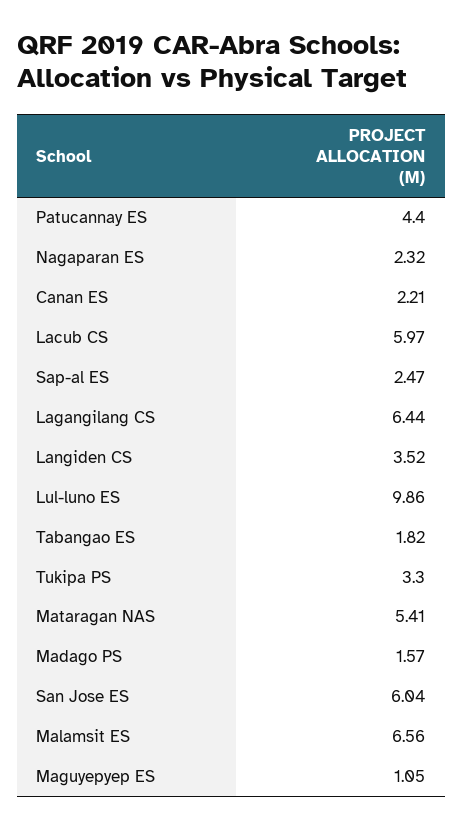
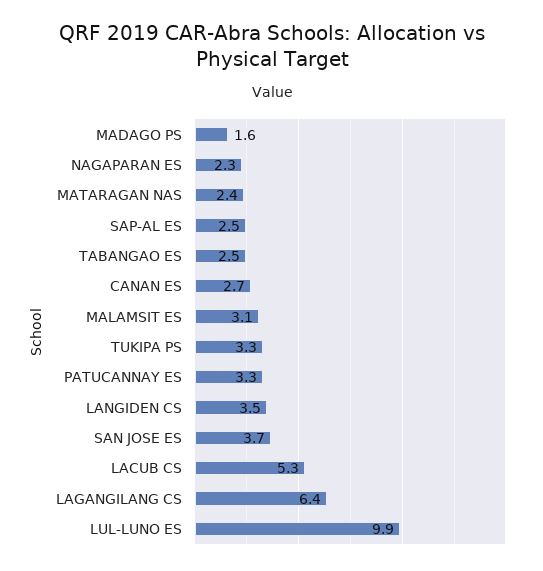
  {
-   "Patucannay ES": 4.4,
+   "Patucannay ES": 3.3,
    "Nagaparan ES": 2.32,
-   "Canan ES": 2.21,
+   "Canan ES": 2.7,
-   "Lacub CS": 5.97,
+   "Lacub CS": 5.3,
    "Sap-al ES": 2.47,
    "Lagangilang CS": 6.44,
    "Langiden CS": 3.52,
    "Lul-luno ES": 9.86,
-   "Tabangao ES": 1.82,
+   "Tabangao ES": 2.5,
    "Tukipa PS": 3.3,
-   "Mataragan NAS": 5.41,
+   "Mataragan NAS": 2.4,
    "Madago PS": 1.57,
-   "San Jose ES": 6.04,
+   "San Jose ES": 3.7,
-   "Malamsit ES": 6.56,
+   "Malamsit ES": 3.1
-   "Maguyepyep ES": 1.05
  }

